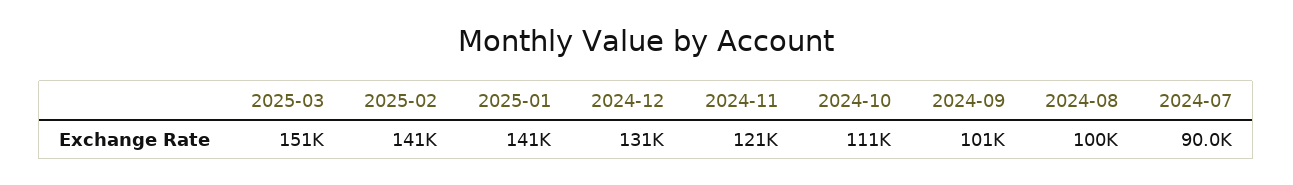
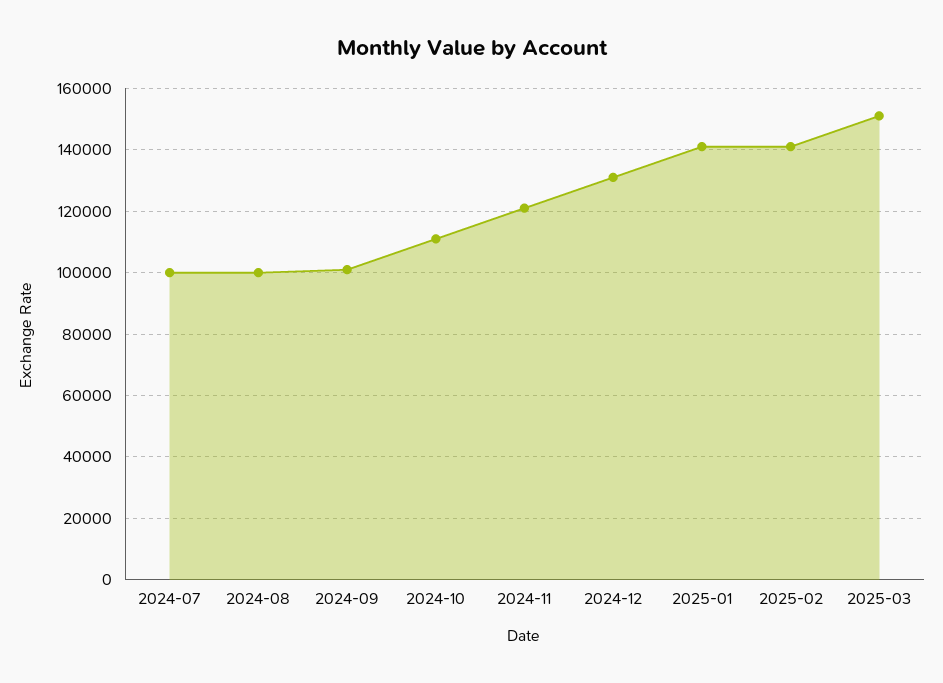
  {
    "2025-03": 151000,
    "2025-02": 141000,
    "2025-01": 141000,
    "2024-12": 131000,
    "2024-11": 121000,
    "2024-10": 111000,
    "2024-09": 101000,
    "2024-08": 100000,
-   "2024-07": 90000
+   "2024-07": 100000
  }

